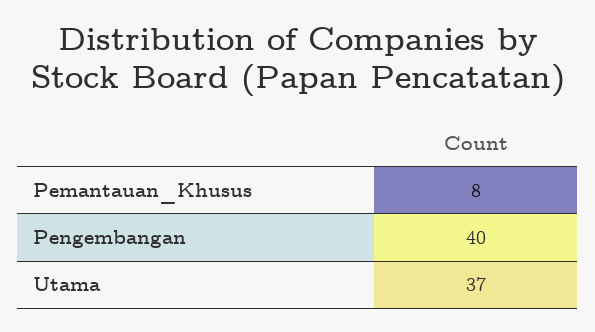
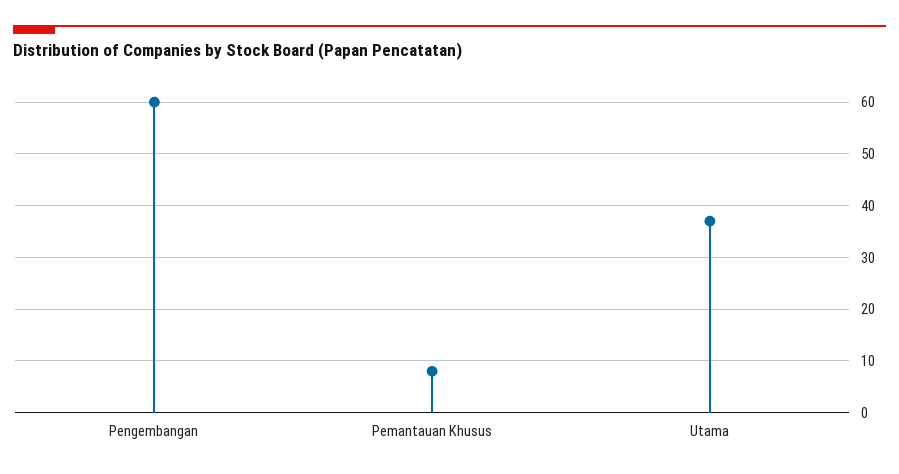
  {
    "Pemantauan_Khusus": 8,
-   "Pengembangan": 40,
+   "Pengembangan": 60,
    "Utama": 37
  }

